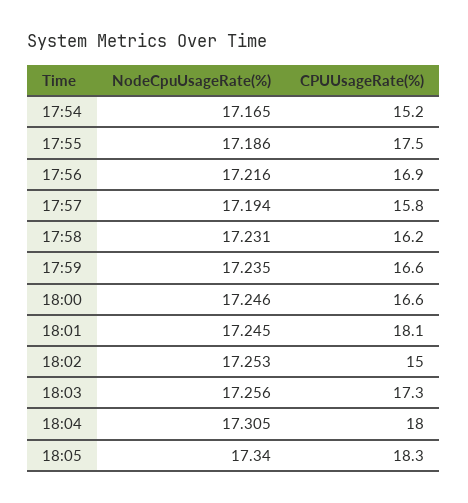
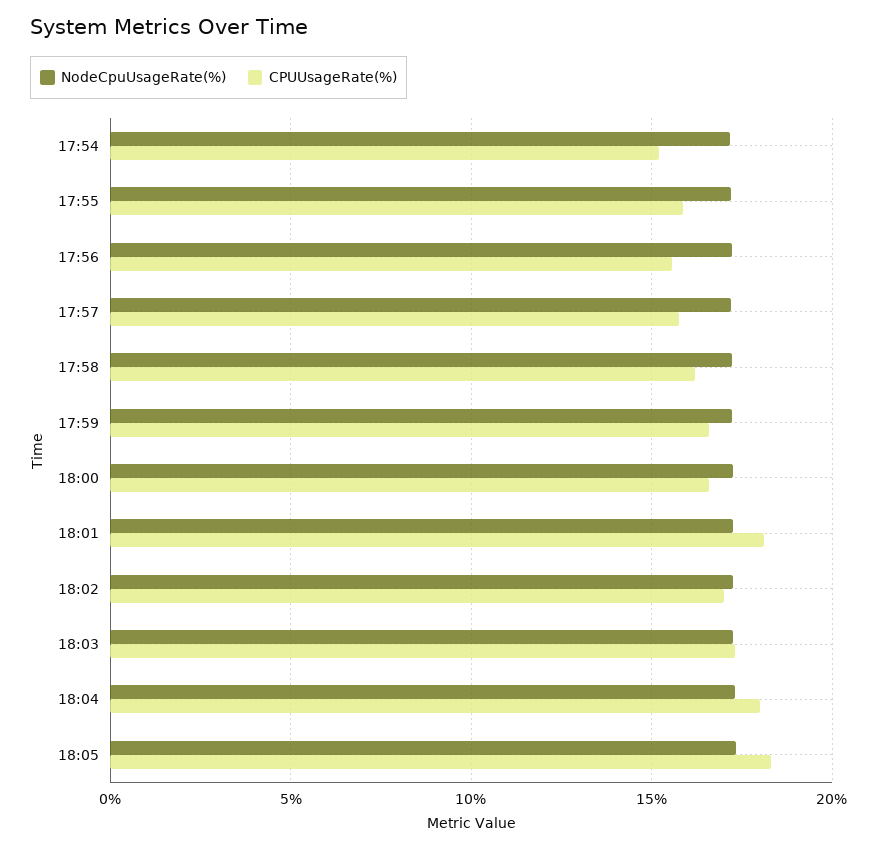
  {
    "NodeCpuUsageRate(%)": {
      "17:54": 17.165,
      "17:55": 17.186,
      "17:56": 17.216,
      "17:57": 17.194,
      "17:58": 17.231,
      "17:59": 17.235,
      "18:00": 17.246,
      "18:01": 17.245,
      "18:02": 17.253,
      "18:03": 17.256,
      "18:04": 17.305,
      "18:05": 17.34
    },
    "CPUUsageRate(%)": {
      "17:54": 15.2,
-     "17:55": 17.5,
+     "17:55": 16,
-     "17:56": 16.9,
+     "17:56": 15.5,
      "17:57": 15.8,
      "17:58": 16.2,
      "17:59": 16.6,
      "18:00": 16.6,
      "18:01": 18.1,
-     "18:02": 15,
+     "18:02": 17,
      "18:03": 17.3,
      "18:04": 18,
      "18:05": 18.3
    }
  }

